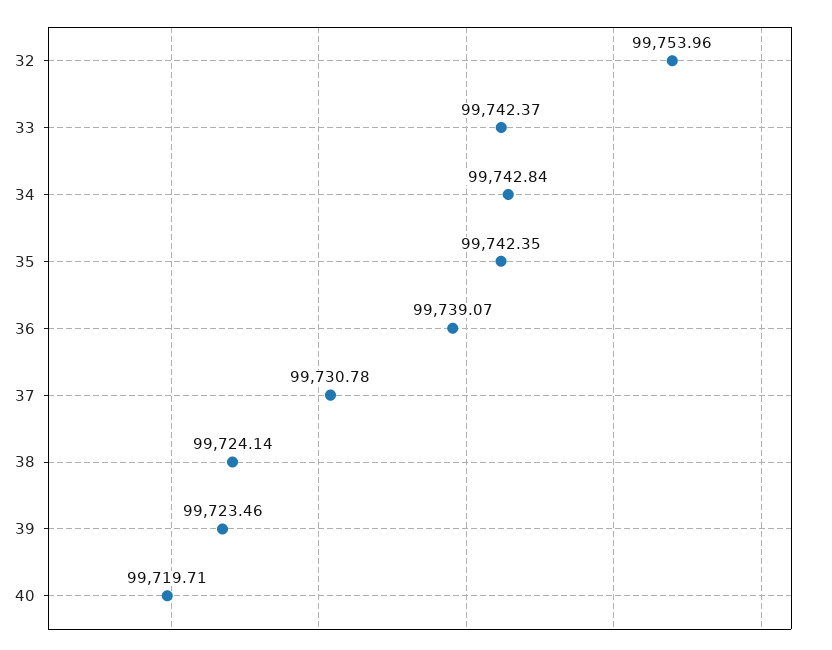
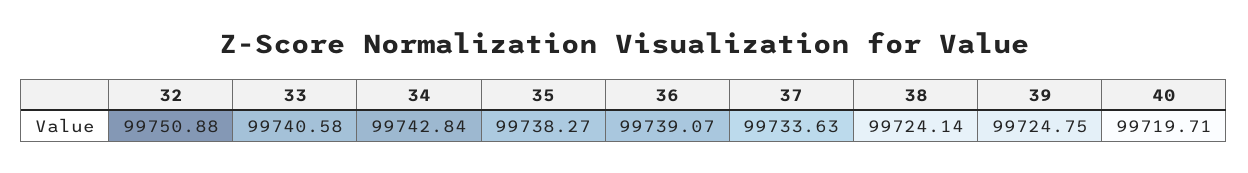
  {
-   "32": 99753.96,
+   "32": 99750.88,
-   "33": 99742.37,
+   "33": 99740.58,
    "34": 99742.84,
-   "35": 99742.35,
+   "35": 99738.27,
    "36": 99739.07,
-   "37": 99730.78,
+   "37": 99733.63,
    "38": 99724.14,
-   "39": 99723.46,
+   "39": 99724.75,
    "40": 99719.71
  }

